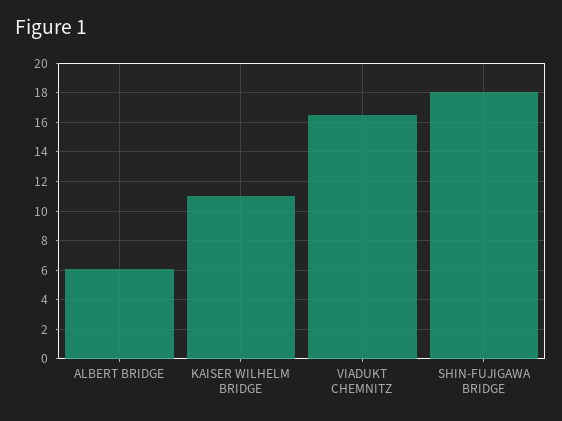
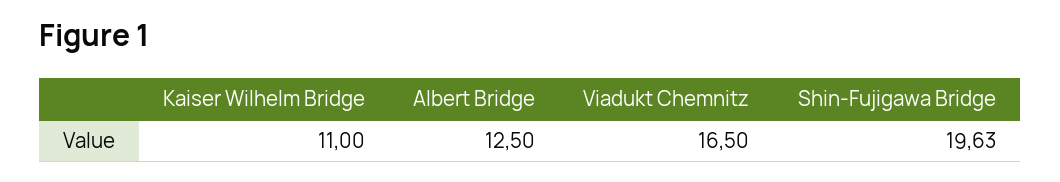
  {
-   "ALBERT BRIDGE": 6,
+   "ALBERT BRIDGE": 12.5,
    "KAISER WILHELM BRIDGE": 11,
    "VIADUKT CHEMNITZ": 16.5,
-   "SHIN-FUJIGAWA BRIDGE": 18
+   "SHIN-FUJIGAWA BRIDGE": 19.63
  }

